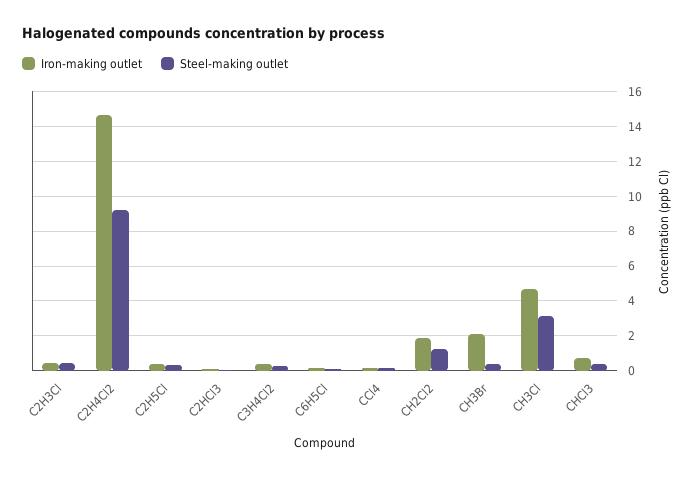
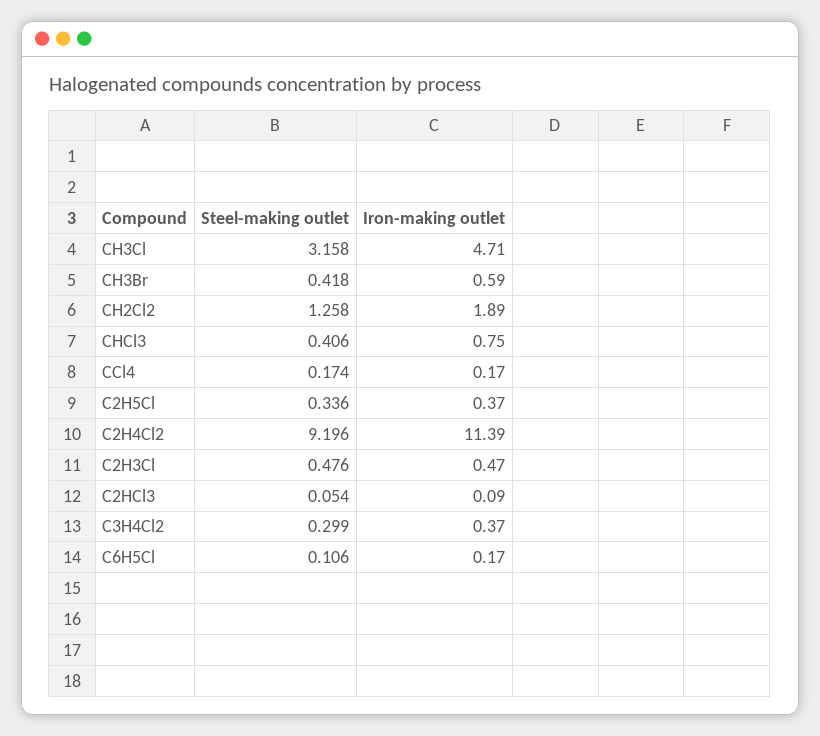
  {
    "Iron-making outlet": {
      "C2H3Cl": 0.47,
-     "C2H4Cl2": 14.5,
+     "C2H4Cl2": 11.39,
      "C2H5Cl": 0.37,
      "C2HCl3": 0.09,
      "C3H4Cl2": 0.37,
      "C6H5Cl": 0.17,
      "CCl4": 0.17,
      "CH2Cl2": 1.89,
-     "CH3Br": 2,
+     "CH3Br": 0.59,
      "CH3Cl": 4.71,
      "CHCl3": 0.75
    },
    "Steel-making outlet": {
      "C2H3Cl": 0.476,
      "C2H4Cl2": 9.196,
      "C2H5Cl": 0.336,
      "C2HCl3": 0.054,
      "C3H4Cl2": 0.299,
      "C6H5Cl": 0.106,
      "CCl4": 0.174,
      "CH2Cl2": 1.258,
      "CH3Br": 0.418,
      "CH3Cl": 3.158,
      "CHCl3": 0.406
    }
  }

